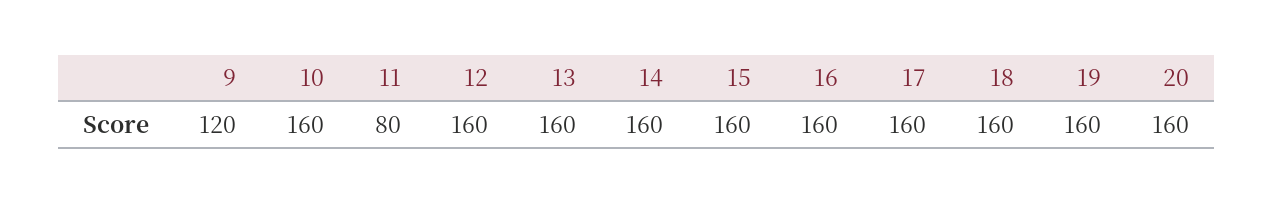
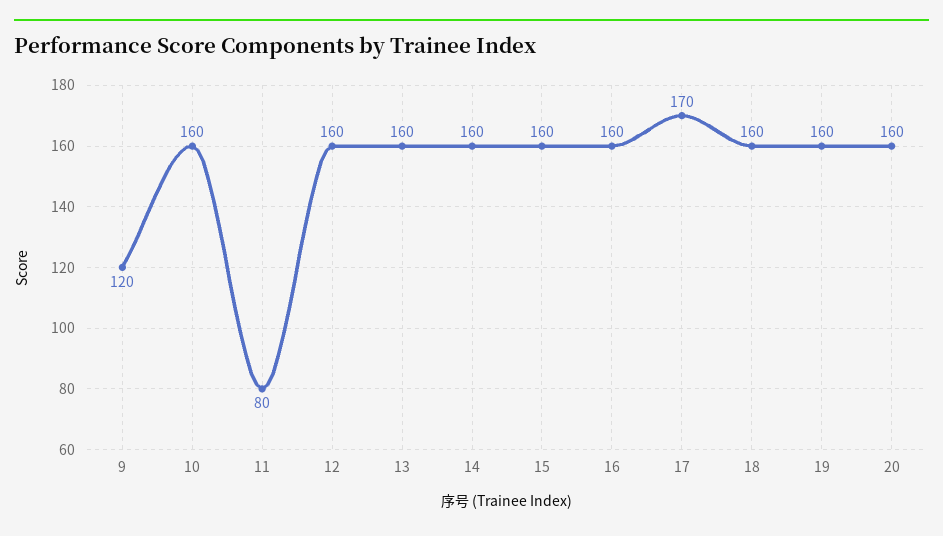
  {
    "9": 120,
    "10": 160,
    "11": 80,
    "12": 160,
    "13": 160,
    "14": 160,
    "15": 160,
    "16": 160,
-   "17": 160,
+   "17": 170,
    "18": 160,
    "19": 160,
    "20": 160
  }

